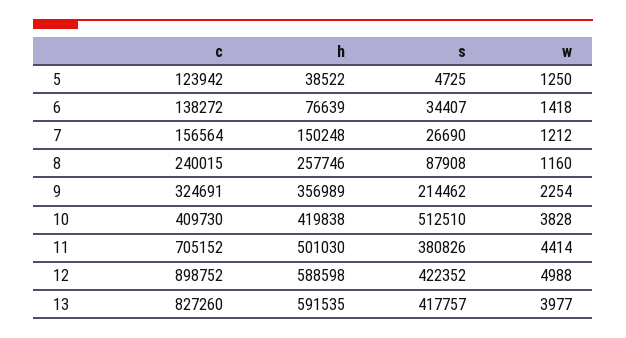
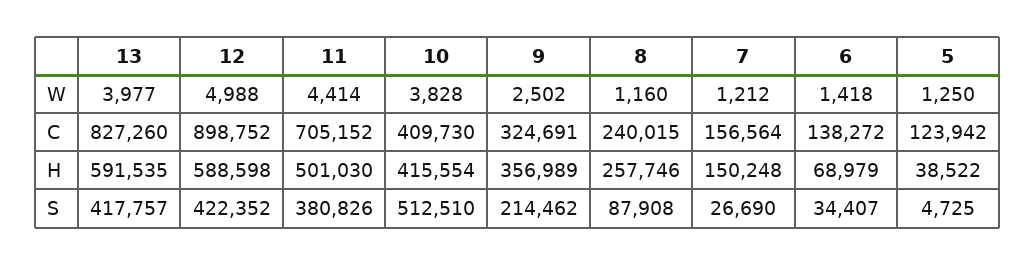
  {
    "c": {
      "5": 123942,
      "6": 138272,
      "7": 156564,
      "8": 240015,
      "9": 324691,
      "10": 409730,
      "11": 705152,
      "12": 898752,
      "13": 827260
    },
    "h": {
      "5": 38522,
-     "6": 76639,
+     "6": 68979,
      "7": 150248,
      "8": 257746,
      "9": 356989,
-     "10": 419838,
+     "10": 415554,
      "11": 501030,
      "12": 588598,
      "13": 591535
    },
    "s": {
      "5": 4725,
      "6": 34407,
      "7": 26690,
      "8": 87908,
      "9": 214462,
      "10": 512510,
      "11": 380826,
      "12": 422352,
      "13": 417757
    },
    "w": {
      "5": 1250,
      "6": 1418,
      "7": 1212,
      "8": 1160,
-     "9": 2254,
+     "9": 2502,
      "10": 3828,
      "11": 4414,
      "12": 4988,
      "13": 3977
    }
  }

